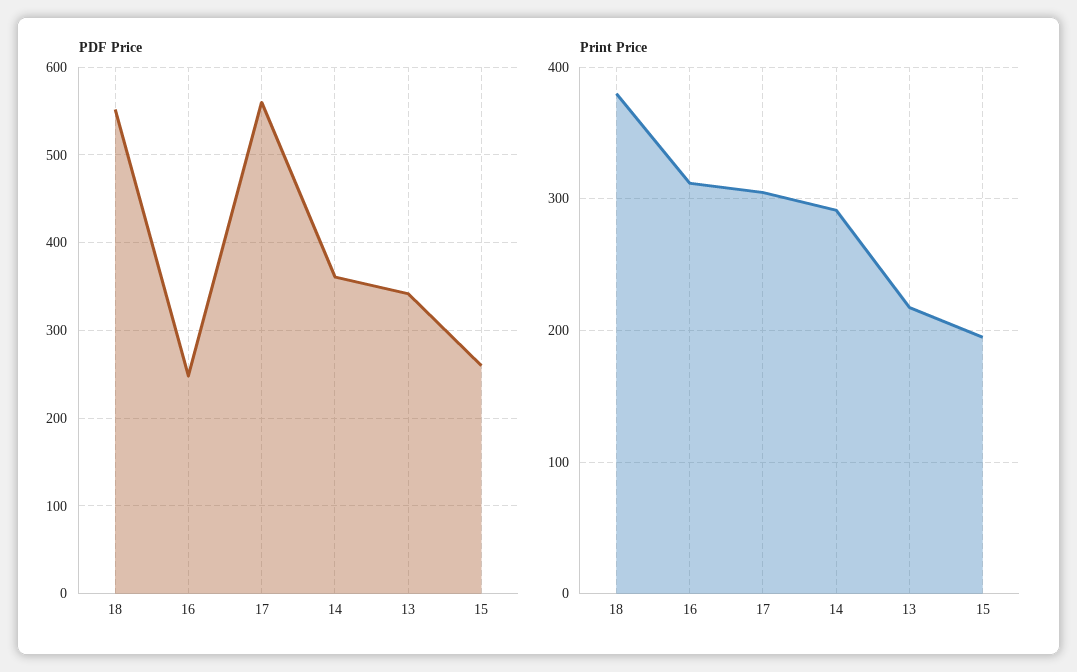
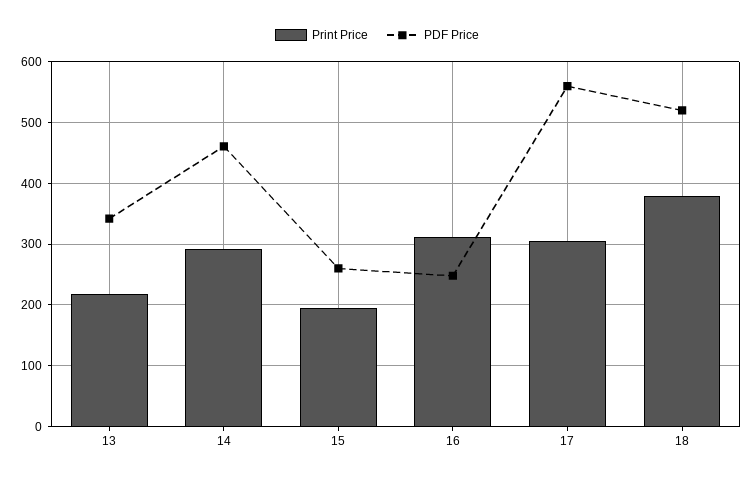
  {
    "PDF Price": {
-     "18": 550,
+     "18": 520,
      "16": 250,
      "17": 560,
-     "14": 360,
+     "14": 460,
      "13": 340,
      "15": 260
    },
    "Print Price": {
      "18": 380,
      "16": 310,
      "17": 310,
      "14": 290,
      "13": 220,
      "15": 200
    }
  }

